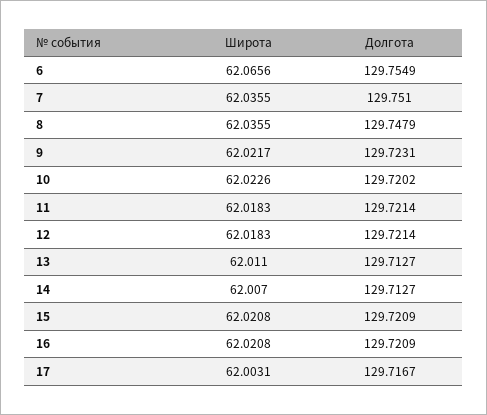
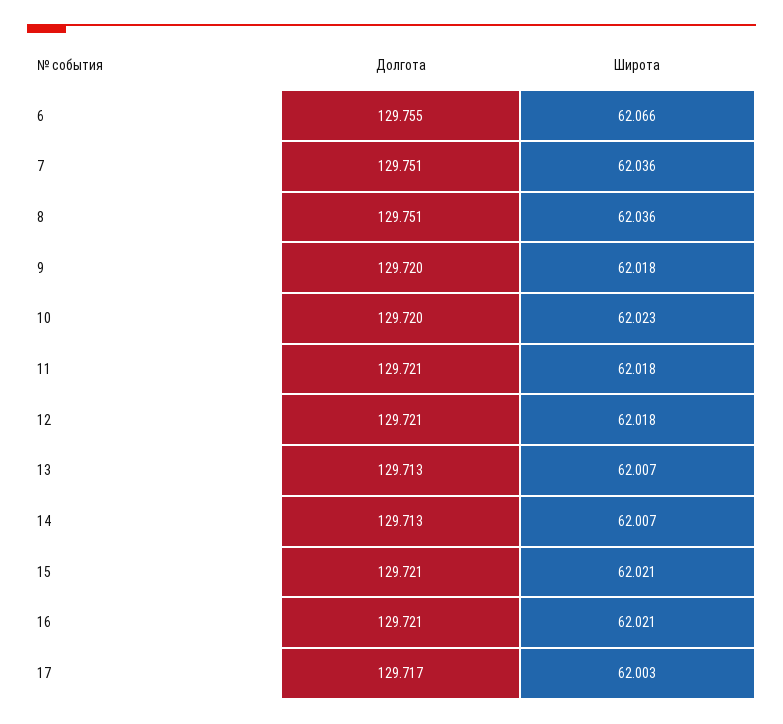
  {
    "Широта": {
      "6": 62.0656,
      "7": 62.0355,
      "8": 62.0355,
-     "9": 62.0217,
+     "9": 62.018,
      "10": 62.0226,
      "11": 62.0183,
      "12": 62.0183,
-     "13": 62.011,
+     "13": 62.007,
      "14": 62.007,
      "15": 62.0208,
      "16": 62.0208,
      "17": 62.0031
    },
    "Долгота": {
      "6": 129.7549,
      "7": 129.751,
-     "8": 129.7479,
+     "8": 129.751,
-     "9": 129.7231,
+     "9": 129.72,
      "10": 129.7202,
      "11": 129.7214,
      "12": 129.7214,
      "13": 129.7127,
      "14": 129.7127,
      "15": 129.7209,
      "16": 129.7209,
      "17": 129.7167
    }
  }

